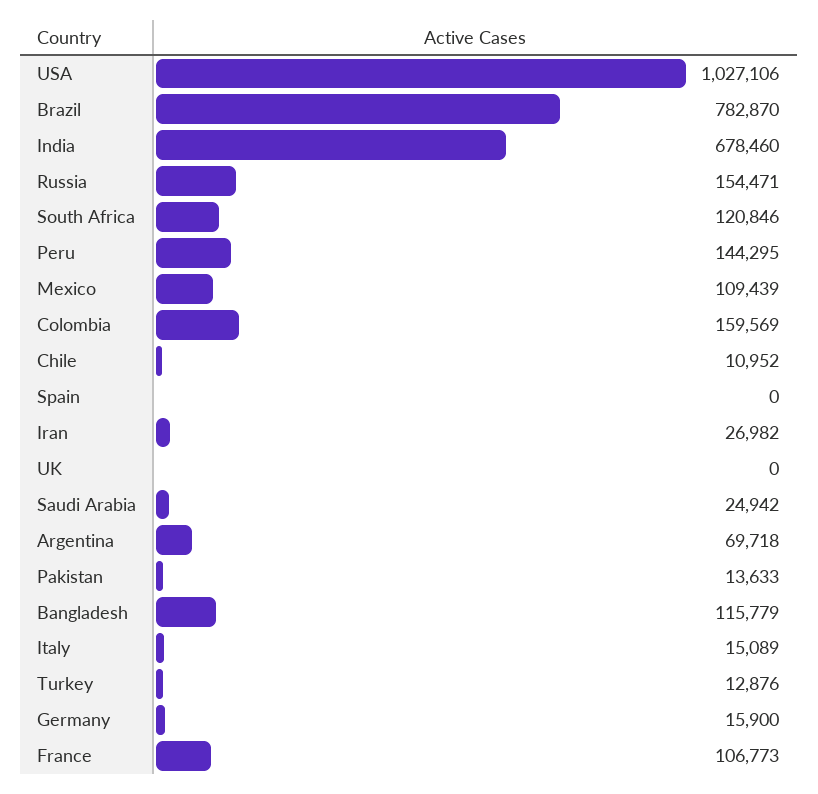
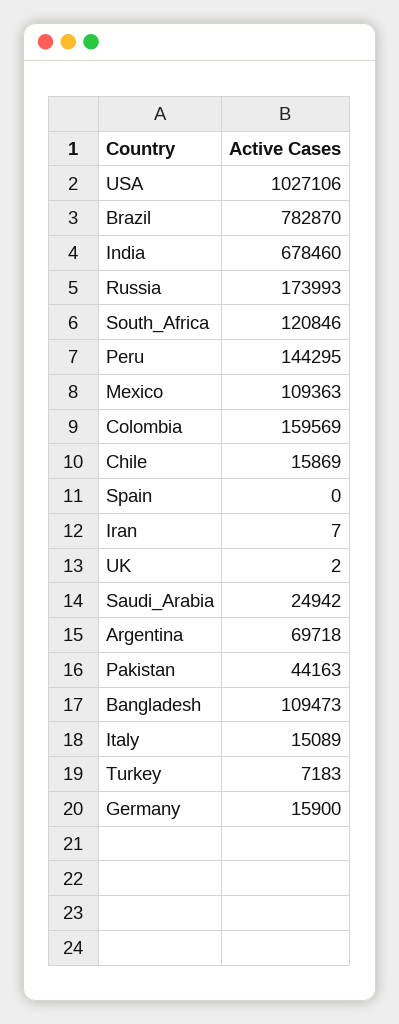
  {
    "USA": 1027106,
    "Brazil": 782870,
    "India": 678460,
-   "Russia": 154471,
+   "Russia": 173993,
    "South Africa": 120846,
    "Peru": 144295,
-   "Mexico": 109439,
+   "Mexico": 109363,
    "Colombia": 159569,
-   "Chile": 10952,
+   "Chile": 15869,
    "Spain": 0,
-   "Iran": 26982,
+   "Iran": 7,
-   "UK": 0,
+   "UK": 2,
    "Saudi Arabia": 24942,
    "Argentina": 69718,
-   "Pakistan": 13633,
+   "Pakistan": 44163,
-   "Bangladesh": 115779,
+   "Bangladesh": 109473,
    "Italy": 15089,
-   "Turkey": 12876,
+   "Turkey": 7183,
-   "Germany": 15900,
+   "Germany": 15900
-   "France": 106773
  }

